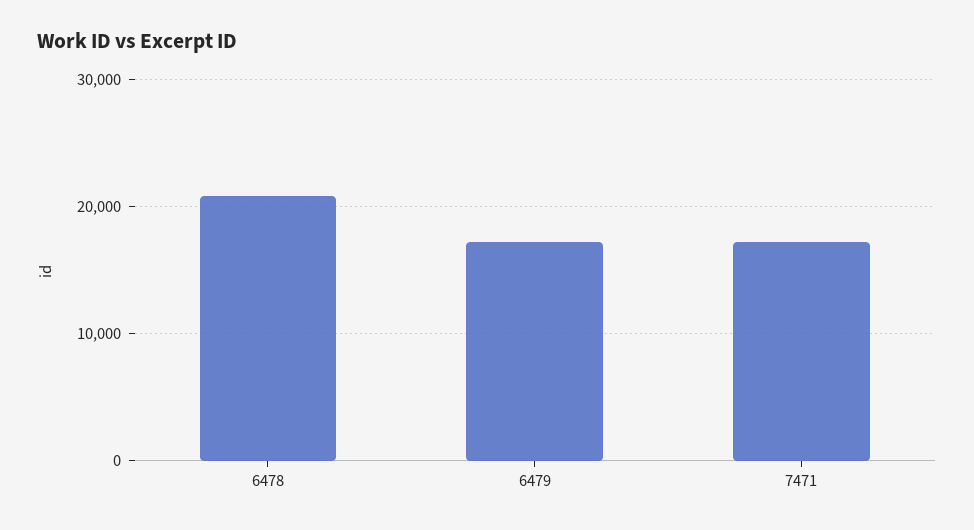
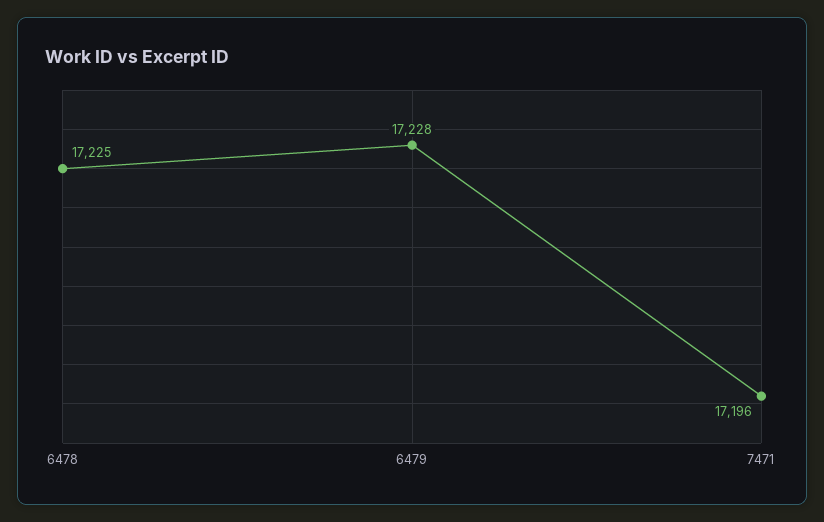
  {
-   "6478": 21000,
+   "6478": 17225,
    "6479": 17228,
    "7471": 17196
  }

